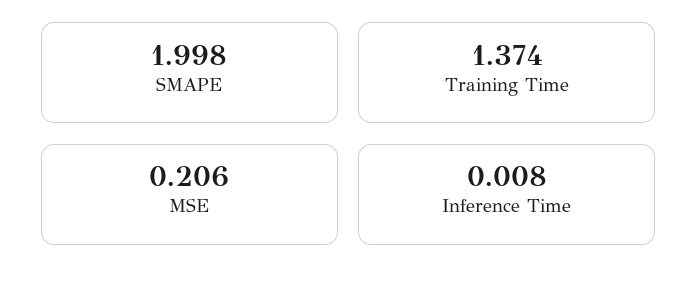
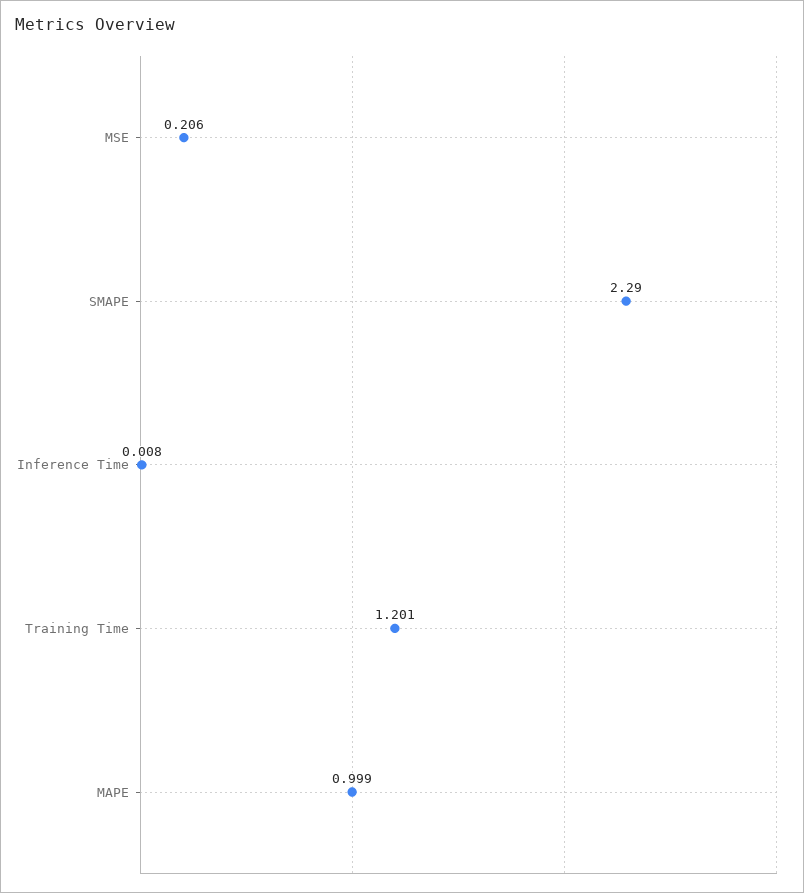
  {
-   "SMAPE": 1.998,
+   "SMAPE": 2.29,
-   "Training Time": 1.374,
+   "Training Time": 1.201,
    "MSE": 0.206,
-   "Inference Time": 0.008
+   "Inference Time": 0.008,
+   "MAPE": 0.999
  }

